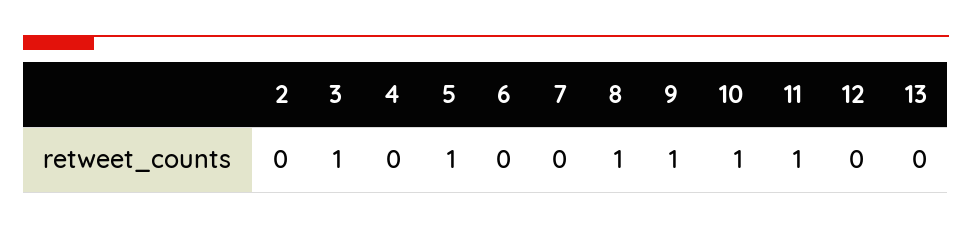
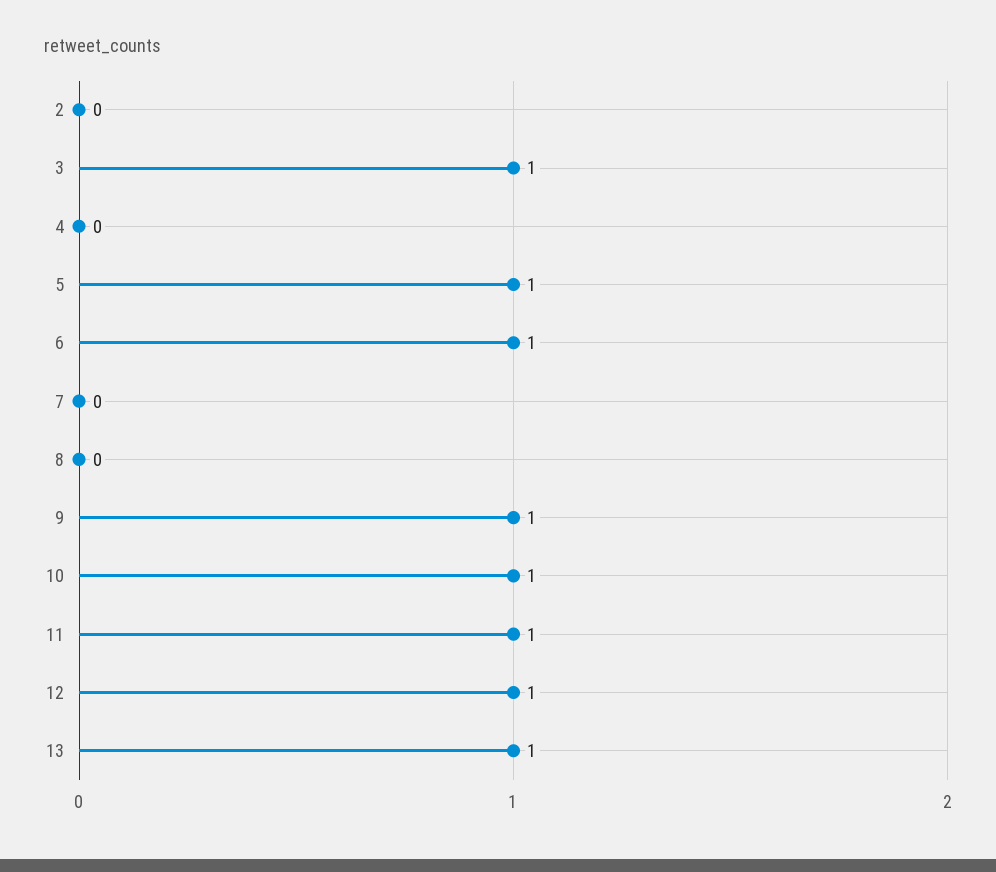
  {
    "2": 0,
    "3": 1,
    "4": 0,
    "5": 1,
-   "6": 0,
+   "6": 1,
    "7": 0,
-   "8": 1,
+   "8": 0,
    "9": 1,
    "10": 1,
    "11": 1,
-   "12": 0,
+   "12": 1,
-   "13": 0
+   "13": 1
  }

